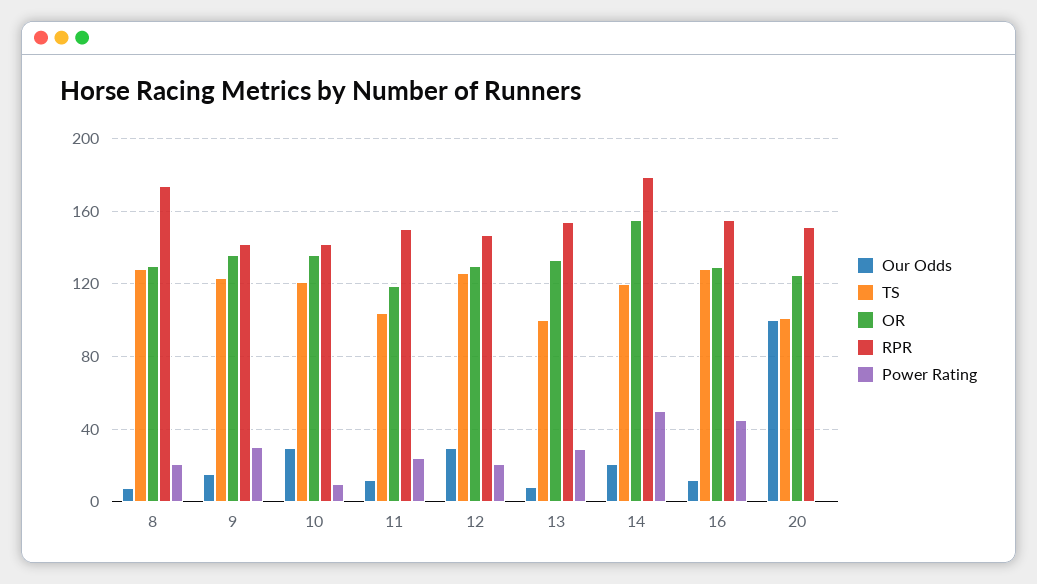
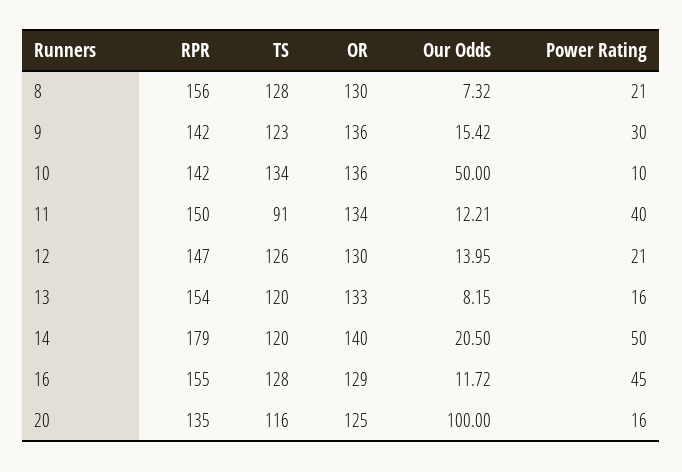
  {
    "Our Odds": {
      "8": 7.32,
      "9": 15.42,
-     "10": 30,
+     "10": 50,
      "11": 12.21,
-     "12": 30,
+     "12": 13.95,
      "13": 8.15,
      "14": 20.5,
      "16": 11.72,
      "20": 100
    },
    "TS": {
      "8": 128,
      "9": 123,
-     "10": 120,
+     "10": 134,
-     "11": 105,
+     "11": 91,
      "12": 126,
-     "13": 100,
+     "13": 120,
      "14": 120,
      "16": 128,
-     "20": 100
+     "20": 116
    },
    "OR": {
      "8": 130,
      "9": 136,
      "10": 136,
-     "11": 120,
+     "11": 134,
      "12": 130,
      "13": 133,
-     "14": 155,
+     "14": 140,
      "16": 129,
      "20": 125
    },
    "RPR": {
-     "8": 175,
+     "8": 156,
      "9": 142,
      "10": 142,
      "11": 150,
      "12": 147,
      "13": 154,
      "14": 179,
      "16": 155,
-     "20": 150
+     "20": 135
    },
    "Power Rating": {
      "8": 21,
      "9": 30,
      "10": 10,
-     "11": 25,
+     "11": 40,
      "12": 21,
-     "13": 30,
+     "13": 16,
      "14": 50,
      "16": 45,
-     "20": 0
+     "20": 16
    }
  }

